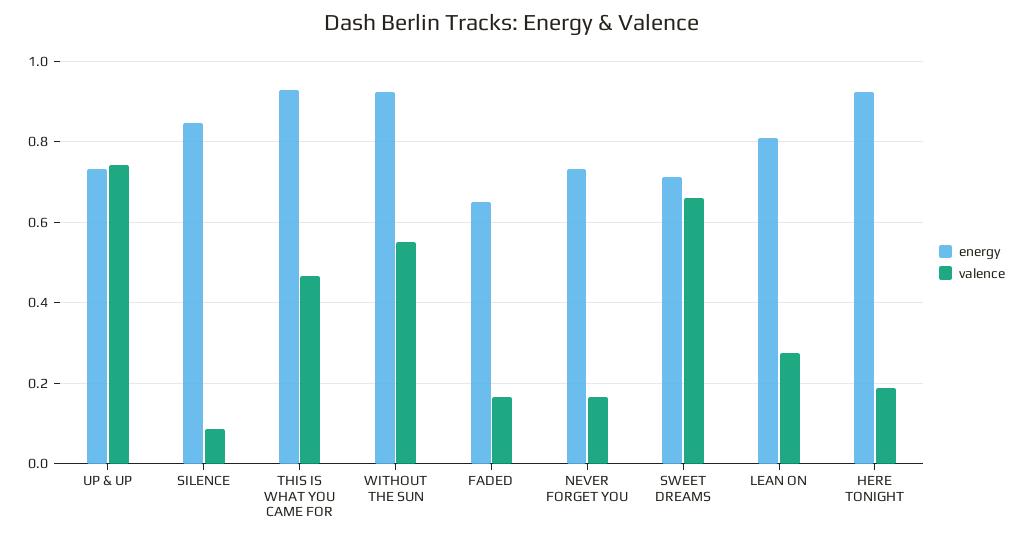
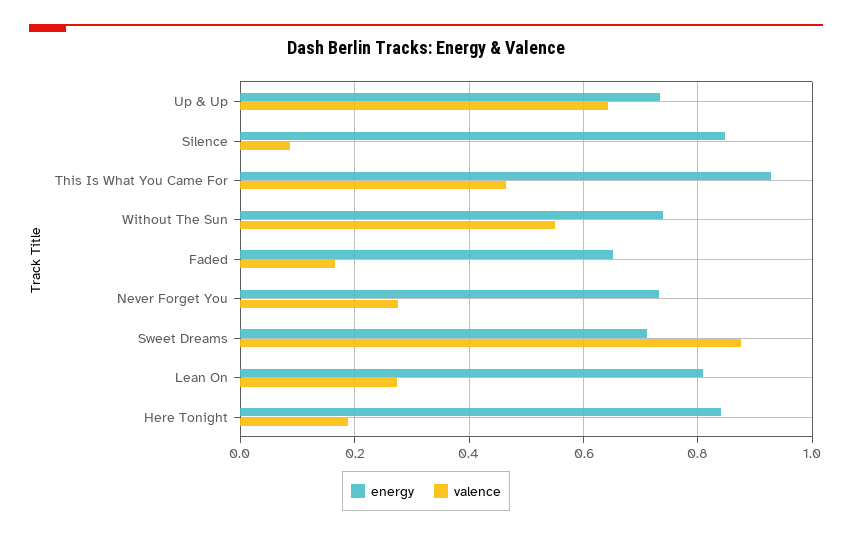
  {
    "energy": {
      "UP & UP": 0.74,
      "SILENCE": 0.84,
      "THIS IS WHAT YOU CAME FOR": 0.92,
-     "WITHOUT THE SUN": 0.92,
+     "WITHOUT THE SUN": 0.74,
      "FADED": 0.66,
      "NEVER FORGET YOU": 0.74,
      "SWEET DREAMS": 0.72,
      "LEAN ON": 0.8,
-     "HERE TONIGHT": 0.92
+     "HERE TONIGHT": 0.84
    },
    "valence": {
-     "UP & UP": 0.74,
+     "UP & UP": 0.64,
      "SILENCE": 0.08,
      "THIS IS WHAT YOU CAME FOR": 0.46,
      "WITHOUT THE SUN": 0.56,
      "FADED": 0.16,
-     "NEVER FORGET YOU": 0.16,
+     "NEVER FORGET YOU": 0.28,
-     "SWEET DREAMS": 0.66,
+     "SWEET DREAMS": 0.88,
      "LEAN ON": 0.28,
      "HERE TONIGHT": 0.18
    }
  }

